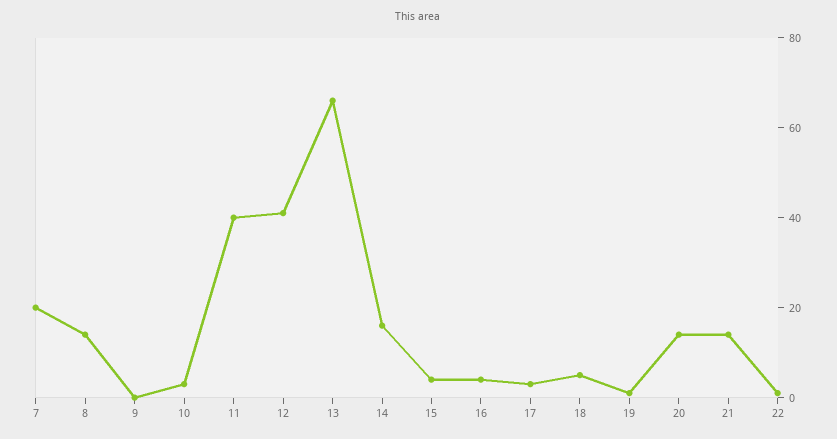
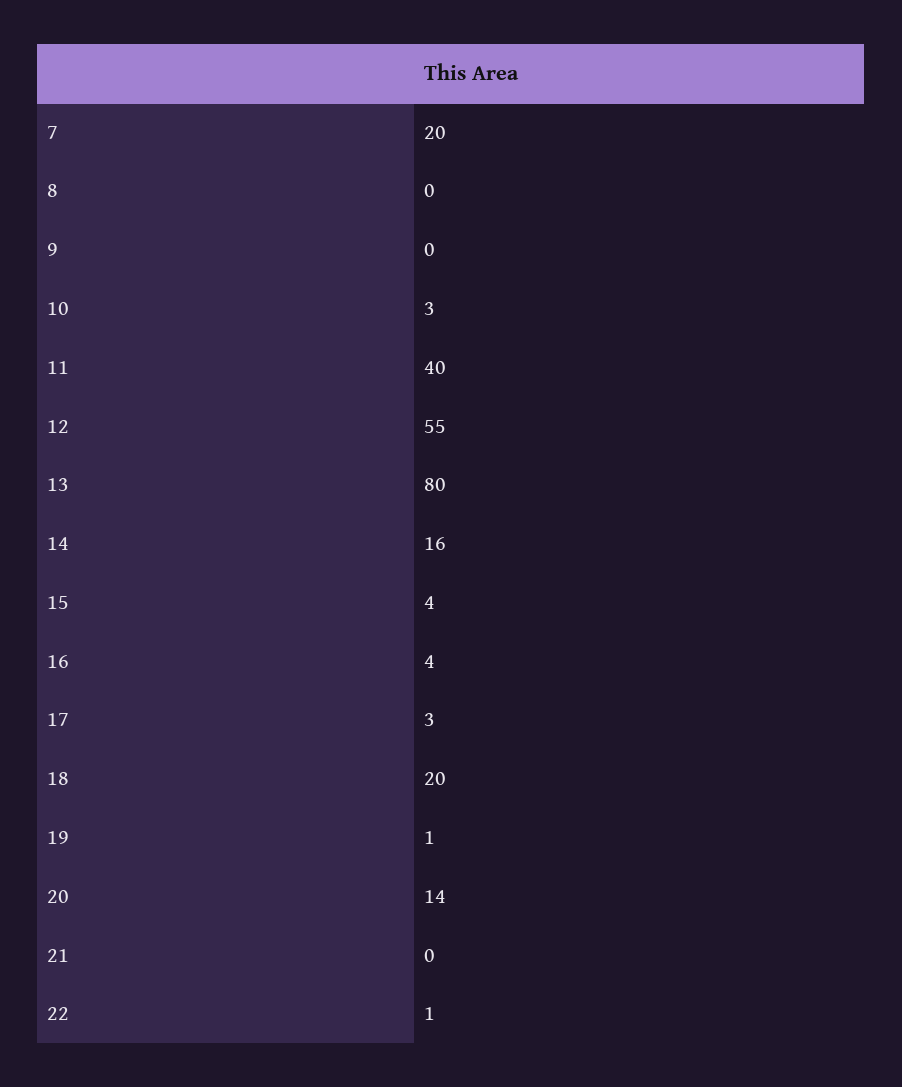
  {
    "7": 20,
-   "8": 15,
+   "8": 0,
    "9": 0,
    "10": 3,
    "11": 40,
-   "12": 40,
+   "12": 55,
-   "13": 65,
+   "13": 80,
    "14": 16,
    "15": 4,
    "16": 4,
    "17": 3,
-   "18": 5,
+   "18": 20,
    "19": 1,
    "20": 14,
-   "21": 15,
+   "21": 0,
    "22": 1
  }

